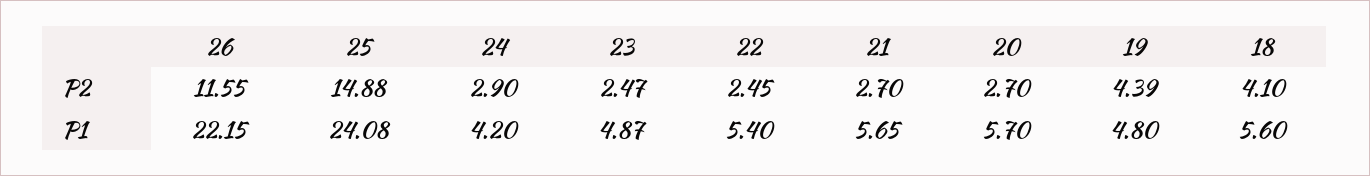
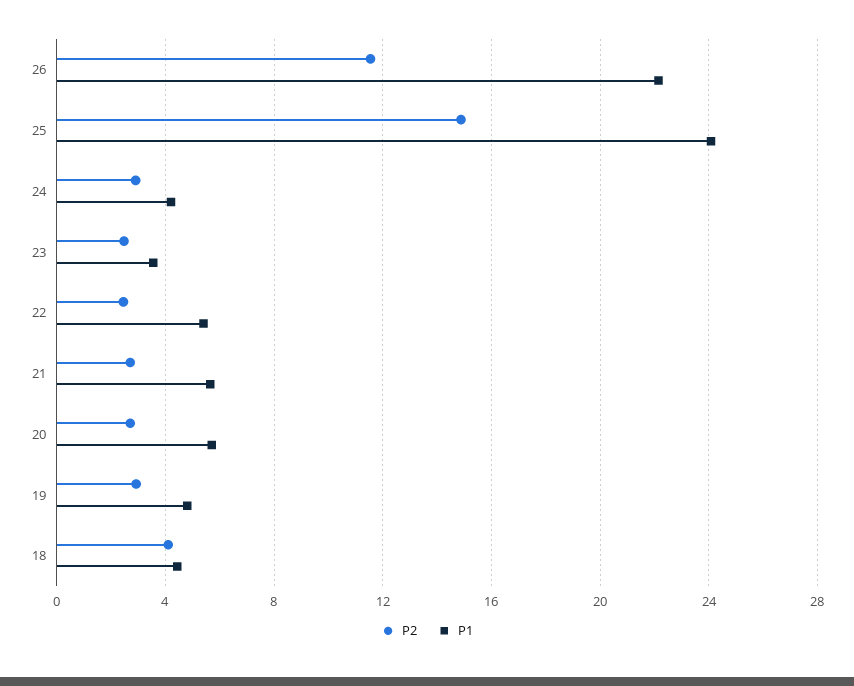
  {
    "P2": {
      "26": 11.55,
      "25": 14.88,
      "24": 2.9,
      "23": 2.47,
      "22": 2.45,
      "21": 2.7,
      "20": 2.7,
-     "19": 4.39,
+     "19": 3,
      "18": 4.1
    },
    "P1": {
      "26": 22.15,
      "25": 24.08,
      "24": 4.2,
-     "23": 4.87,
+     "23": 3.5,
      "22": 5.4,
      "21": 5.65,
      "20": 5.7,
      "19": 4.8,
-     "18": 5.6
+     "18": 4.5
    }
  }

